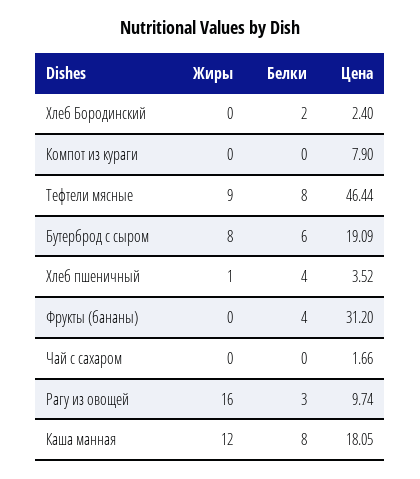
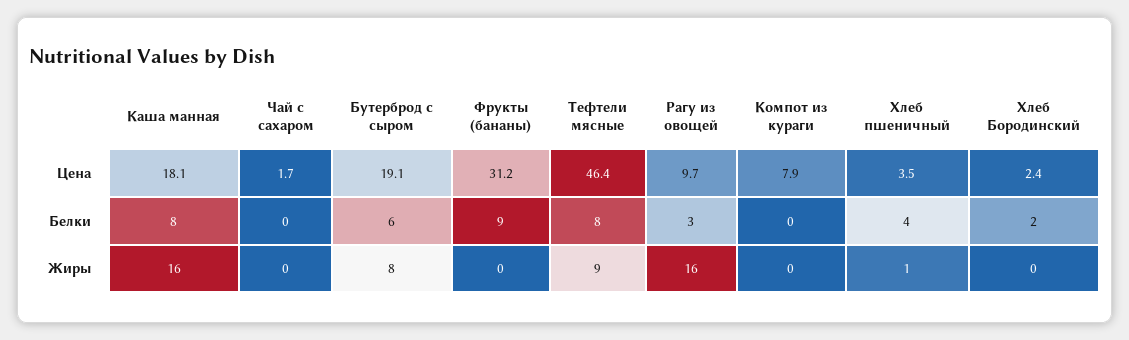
  {
    "Жиры": {
      "Хлеб Бородинский": 0,
      "Компот из кураги": 0,
      "Тефтели мясные": 9,
      "Бутерброд с сыром": 8,
      "Хлеб пшеничный": 1,
      "Фрукты (бананы)": 0,
      "Чай с сахаром": 0,
      "Рагу из овощей": 16,
-     "Каша манная": 12
+     "Каша манная": 16
    },
    "Белки": {
      "Хлеб Бородинский": 2,
      "Компот из кураги": 0,
      "Тефтели мясные": 8,
      "Бутерброд с сыром": 6,
      "Хлеб пшеничный": 4,
-     "Фрукты (бананы)": 4,
+     "Фрукты (бананы)": 9,
      "Чай с сахаром": 0,
      "Рагу из овощей": 3,
      "Каша манная": 8
    },
    "Цена": {
      "Хлеб Бородинский": 2.4,
      "Компот из кураги": 7.9,
      "Тефтели мясные": 46.44,
      "Бутерброд с сыром": 19.09,
      "Хлеб пшеничный": 3.52,
      "Фрукты (бананы)": 31.2,
      "Чай с сахаром": 1.66,
      "Рагу из овощей": 9.74,
      "Каша манная": 18.05
    }
  }

